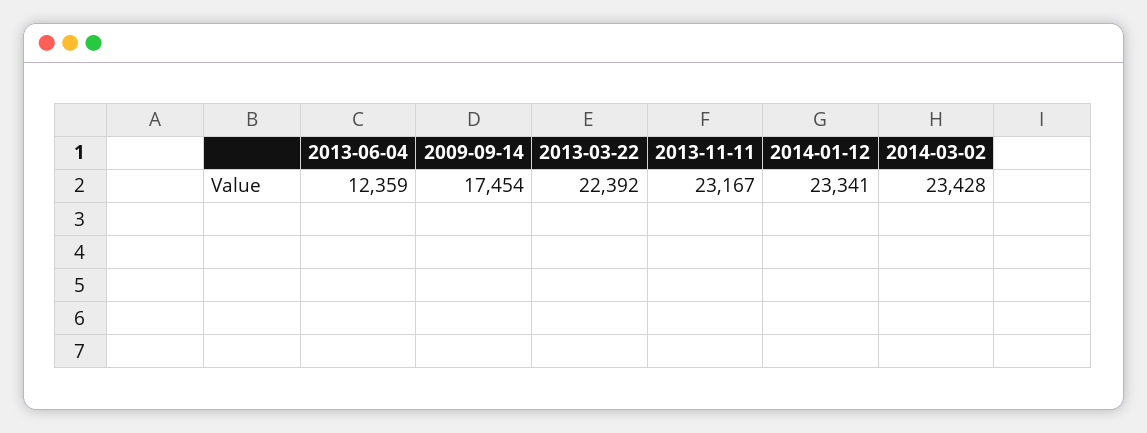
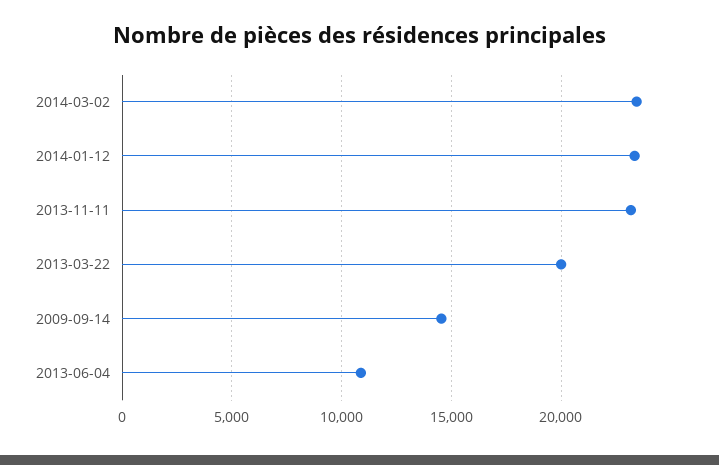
  {
-   "2013-06-04": 12359,
+   "2013-06-04": 11000,
-   "2009-09-14": 17454,
+   "2009-09-14": 14500,
-   "2013-03-22": 22392,
+   "2013-03-22": 20000,
    "2013-11-11": 23167,
    "2014-01-12": 23341,
    "2014-03-02": 23428
  }

